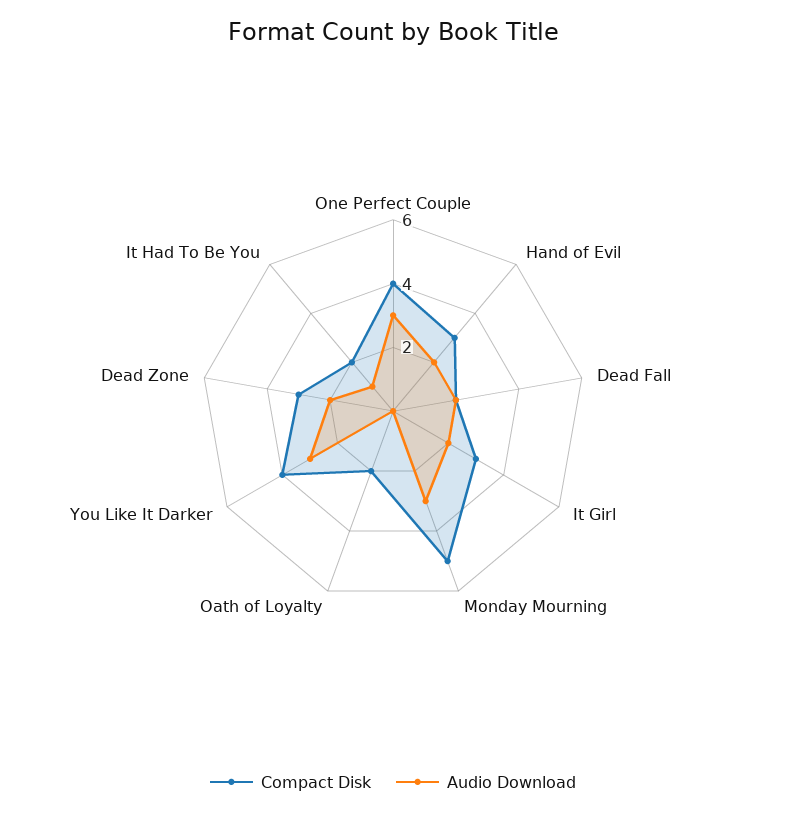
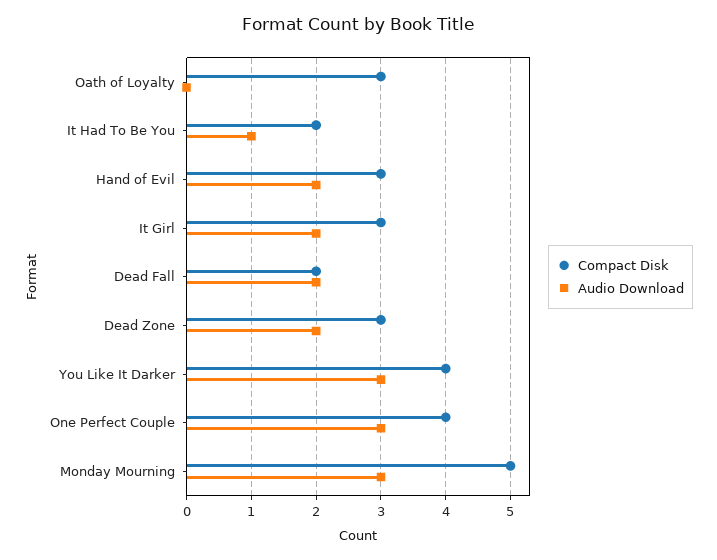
  {
    "Compact Disk": {
      "One Perfect Couple": 4,
      "Hand of Evil": 3,
      "Dead Fall": 2,
      "It Girl": 3,
      "Monday Mourning": 5,
-     "Oath of Loyalty": 2,
+     "Oath of Loyalty": 3,
      "You Like It Darker": 4,
      "Dead Zone": 3,
      "It Had To Be You": 2
    },
    "Audio Download": {
      "One Perfect Couple": 3,
      "Hand of Evil": 2,
      "Dead Fall": 2,
      "It Girl": 2,
      "Monday Mourning": 3,
      "Oath of Loyalty": 0,
      "You Like It Darker": 3,
      "Dead Zone": 2,
      "It Had To Be You": 1
    }
  }

